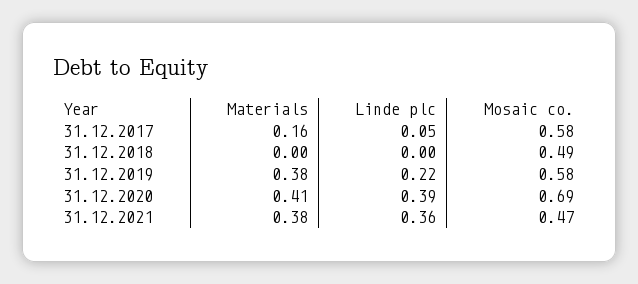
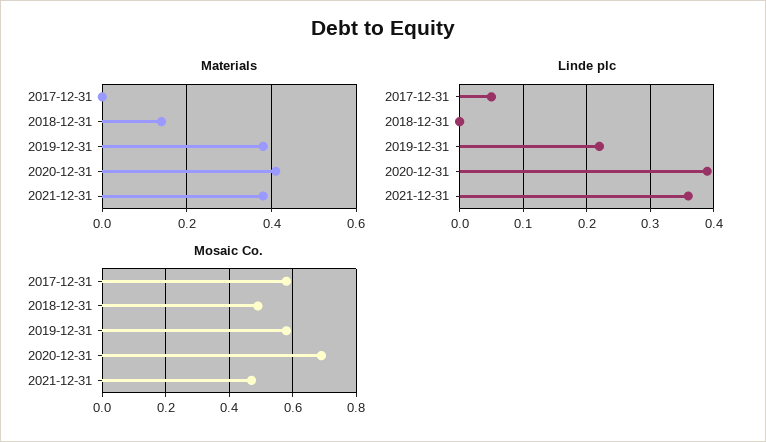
  {
    "Materials": {
-     "31.12.2017": 0.16,
+     "31.12.2017": 0,
-     "31.12.2018": 0,
+     "31.12.2018": 0.15,
      "31.12.2019": 0.38,
      "31.12.2020": 0.41,
      "31.12.2021": 0.38
    },
    "Linde plc": {
      "31.12.2017": 0.05,
      "31.12.2018": 0,
      "31.12.2019": 0.22,
      "31.12.2020": 0.39,
      "31.12.2021": 0.36
    },
    "Mosaic co.": {
      "31.12.2017": 0.58,
      "31.12.2018": 0.49,
      "31.12.2019": 0.58,
      "31.12.2020": 0.69,
      "31.12.2021": 0.47
    }
  }

